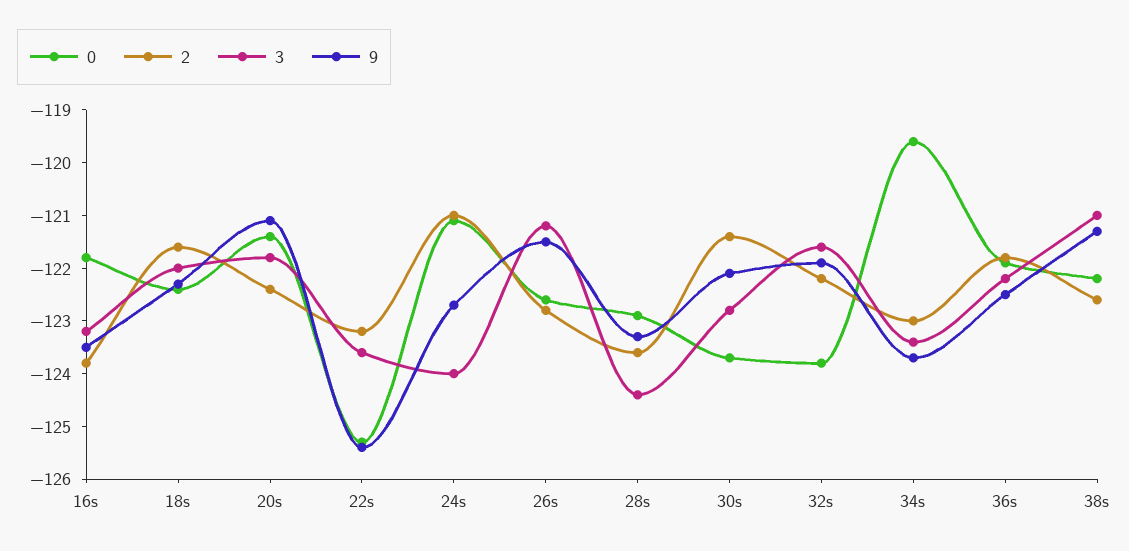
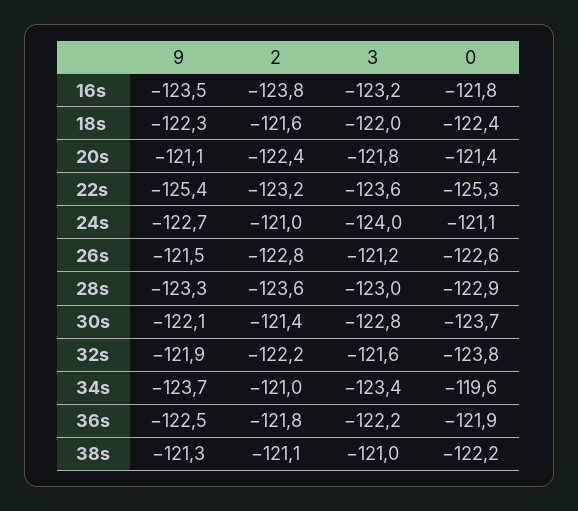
  {
    "0": {
      "16s": -121.8,
      "18s": -122.4,
      "20s": -121.4,
      "22s": -125.3,
      "24s": -121.1,
      "26s": -122.6,
      "28s": -122.9,
      "30s": -123.7,
      "32s": -123.8,
      "34s": -119.6,
      "36s": -121.9,
      "38s": -122.2
    },
    "2": {
      "16s": -123.8,
      "18s": -121.6,
      "20s": -122.4,
      "22s": -123.2,
      "24s": -121,
      "26s": -122.8,
      "28s": -123.6,
      "30s": -121.4,
      "32s": -122.2,
-     "34s": -123,
+     "34s": -121,
      "36s": -121.8,
-     "38s": -122.5
+     "38s": -121.1
    },
    "3": {
      "16s": -123.2,
      "18s": -122,
      "20s": -121.8,
      "22s": -123.6,
      "24s": -124,
      "26s": -121.2,
-     "28s": -124.5,
+     "28s": -123,
      "30s": -122.8,
      "32s": -121.6,
      "34s": -123.4,
      "36s": -122.2,
      "38s": -121
    },
    "9": {
      "16s": -123.5,
      "18s": -122.3,
      "20s": -121.1,
      "22s": -125.4,
      "24s": -122.7,
      "26s": -121.5,
      "28s": -123.3,
      "30s": -122.1,
      "32s": -121.9,
      "34s": -123.7,
      "36s": -122.5,
      "38s": -121.3
    }
  }

